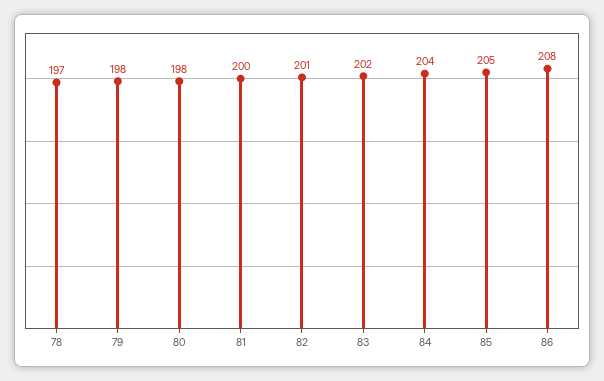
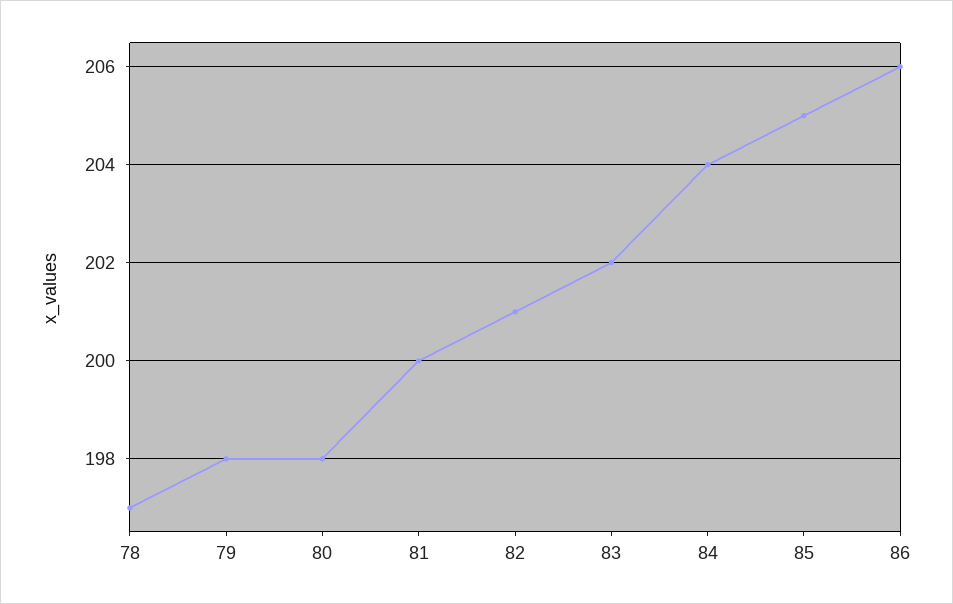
  {
    "78": 197,
    "79": 198,
    "80": 198,
    "81": 200,
    "82": 201,
    "83": 202,
    "84": 204,
    "85": 205,
-   "86": 208
+   "86": 206
  }

